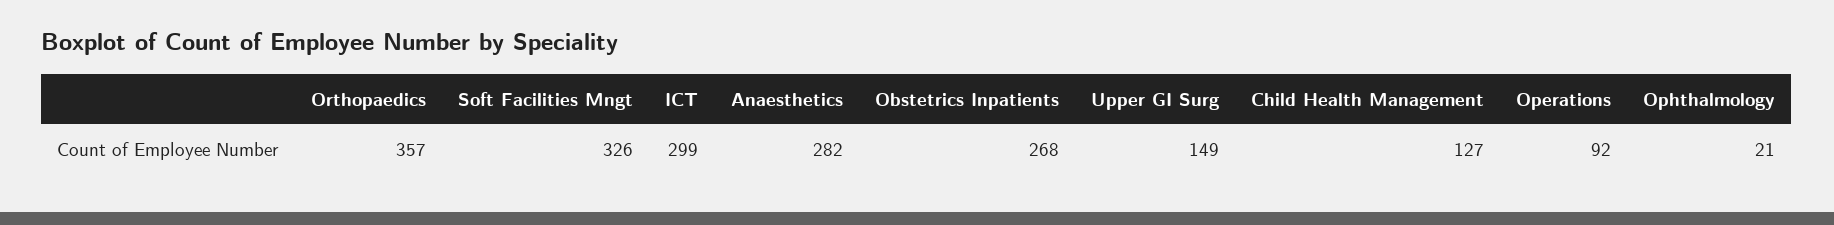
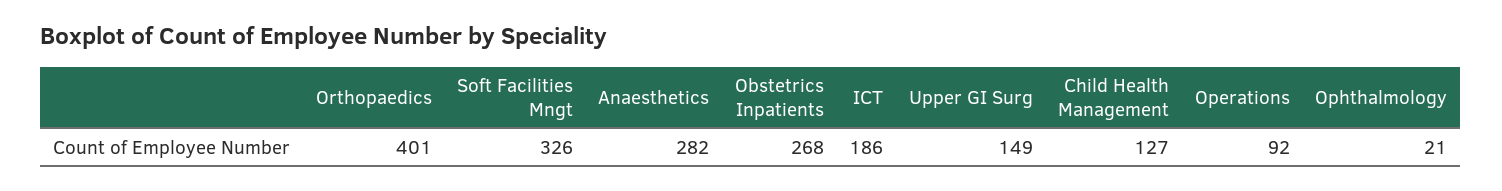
  {
-   "Orthopaedics": 357,
+   "Orthopaedics": 401,
    "Soft Facilities Mngt": 326,
-   "ICT": 299,
+   "ICT": 186,
    "Anaesthetics": 282,
    "Obstetrics Inpatients": 268,
    "Upper GI Surg": 149,
    "Child Health Management": 127,
    "Operations": 92,
    "Ophthalmology": 21
  }

